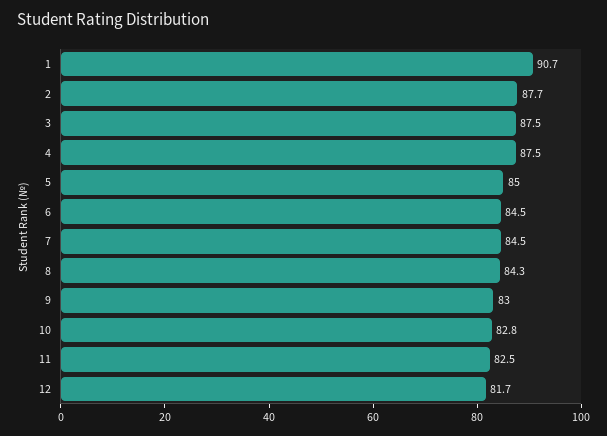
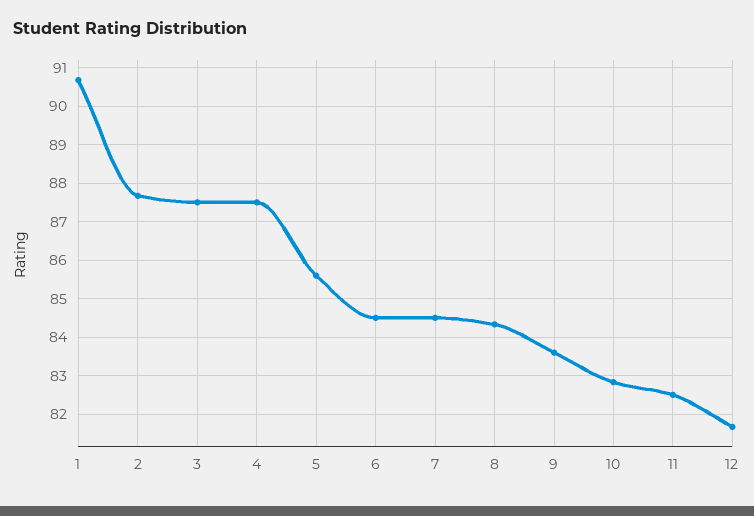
  {
    "1": 90.7,
    "2": 87.7,
    "3": 87.5,
    "4": 87.5,
-   "5": 85,
+   "5": 85.6,
    "6": 84.5,
    "7": 84.5,
    "8": 84.3,
-   "9": 83,
+   "9": 83.6,
    "10": 82.8,
    "11": 82.5,
    "12": 81.7
  }

